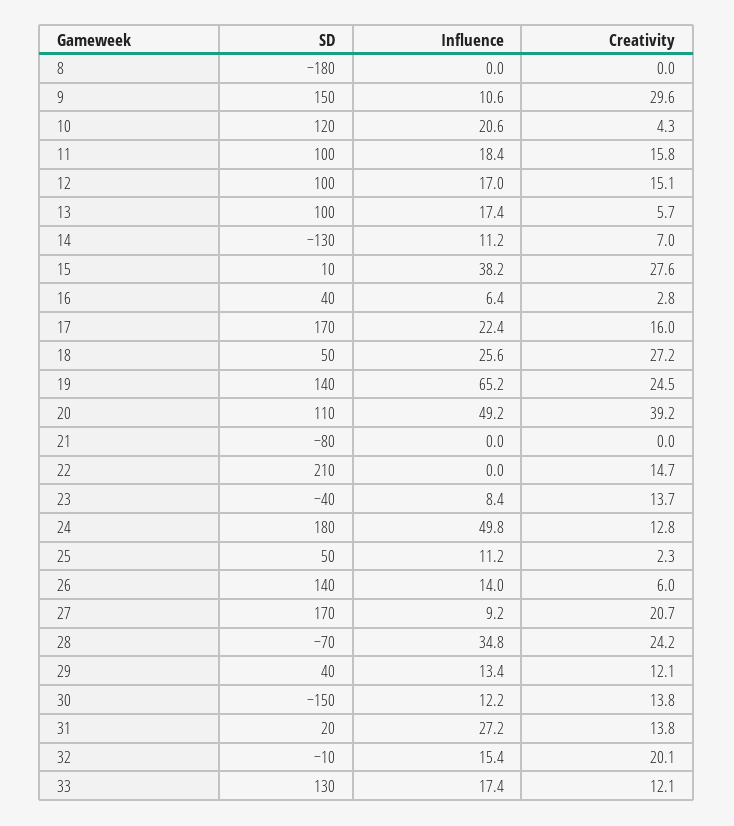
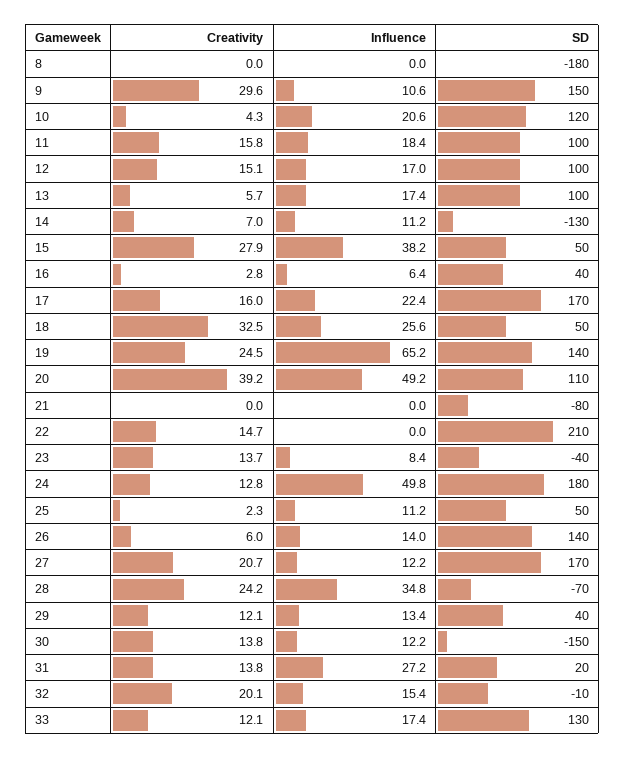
  {
    "SD": {
      "8": -180,
      "9": 150,
      "10": 120,
      "11": 100,
      "12": 100,
      "13": 100,
      "14": -130,
-     "15": 10,
+     "15": 50,
      "16": 40,
      "17": 170,
      "18": 50,
      "19": 140,
      "20": 110,
      "21": -80,
      "22": 210,
      "23": -40,
      "24": 180,
      "25": 50,
      "26": 140,
      "27": 170,
      "28": -70,
      "29": 40,
      "30": -150,
      "31": 20,
      "32": -10,
      "33": 130
    },
    "Influence": {
      "8": 0,
      "9": 10.6,
      "10": 20.6,
      "11": 18.4,
      "12": 17,
      "13": 17.4,
      "14": 11.2,
      "15": 38.2,
      "16": 6.4,
      "17": 22.4,
      "18": 25.6,
      "19": 65.2,
      "20": 49.2,
      "21": 0,
      "22": 0,
      "23": 8.4,
      "24": 49.8,
      "25": 11.2,
      "26": 14,
-     "27": 9.2,
+     "27": 12.2,
      "28": 34.8,
      "29": 13.4,
      "30": 12.2,
      "31": 27.2,
      "32": 15.4,
      "33": 17.4
    },
    "Creativity": {
      "8": 0,
      "9": 29.6,
      "10": 4.3,
      "11": 15.8,
      "12": 15.1,
      "13": 5.7,
      "14": 7,
-     "15": 27.6,
+     "15": 27.9,
      "16": 2.8,
      "17": 16,
-     "18": 27.2,
+     "18": 32.5,
      "19": 24.5,
      "20": 39.2,
      "21": 0,
      "22": 14.7,
      "23": 13.7,
      "24": 12.8,
      "25": 2.3,
      "26": 6,
      "27": 20.7,
      "28": 24.2,
      "29": 12.1,
      "30": 13.8,
      "31": 13.8,
      "32": 20.1,
      "33": 12.1
    }
  }

